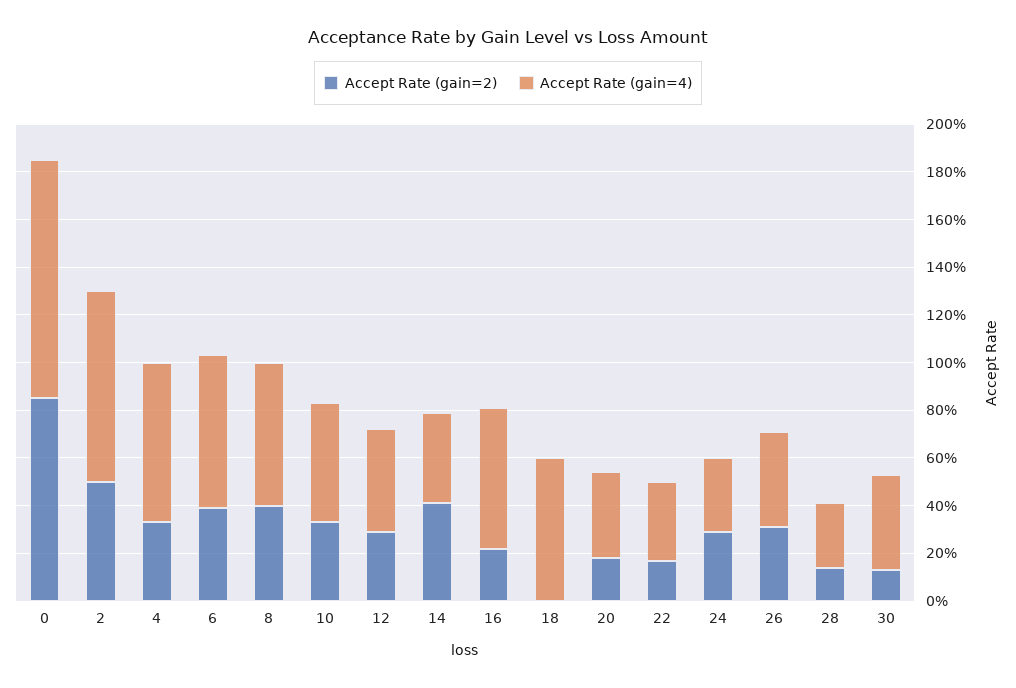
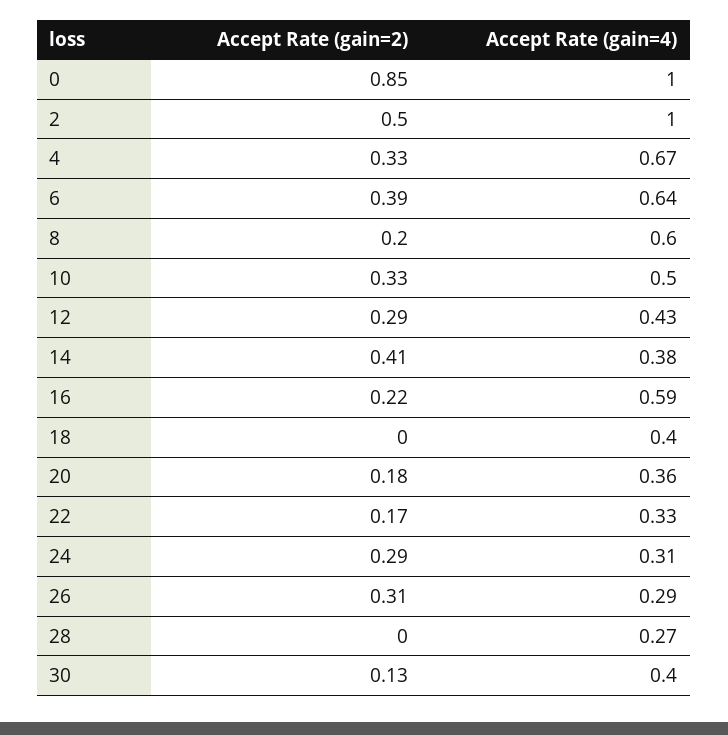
  {
    "Accept Rate (gain=2)": {
      "0": 0.85,
      "2": 0.5,
      "4": 0.33,
      "6": 0.39,
-     "8": 0.4,
+     "8": 0.2,
      "10": 0.33,
      "12": 0.29,
      "14": 0.41,
      "16": 0.22,
      "18": 0,
      "20": 0.18,
      "22": 0.17,
      "24": 0.29,
      "26": 0.31,
-     "28": 0.15,
+     "28": 0,
      "30": 0.13
    },
    "Accept Rate (gain=4)": {
      "0": 1,
-     "2": 0.8,
+     "2": 1,
      "4": 0.67,
      "6": 0.64,
      "8": 0.6,
      "10": 0.5,
      "12": 0.43,
      "14": 0.38,
      "16": 0.59,
-     "18": 0.6,
+     "18": 0.4,
      "20": 0.36,
      "22": 0.33,
      "24": 0.31,
-     "26": 0.4,
+     "26": 0.29,
      "28": 0.27,
      "30": 0.4
    }
  }

